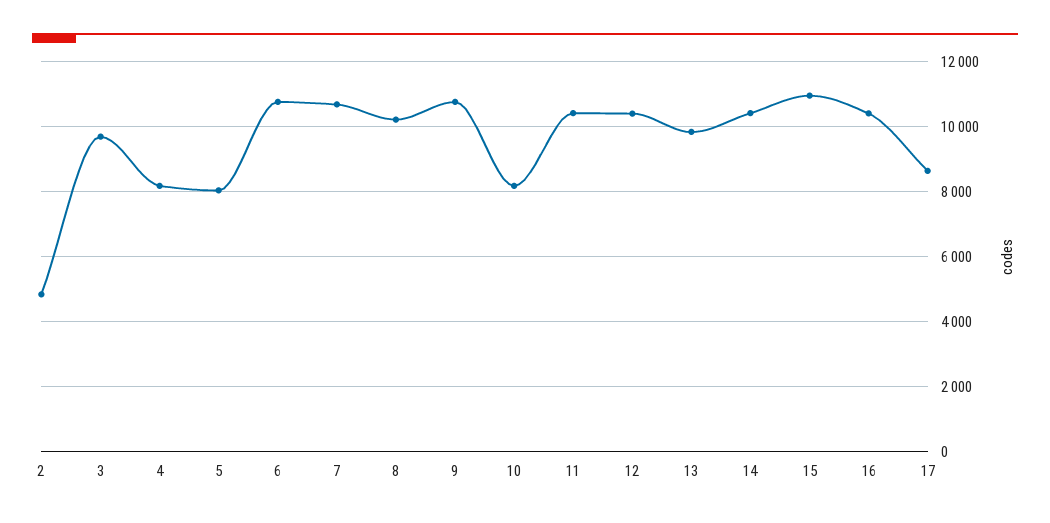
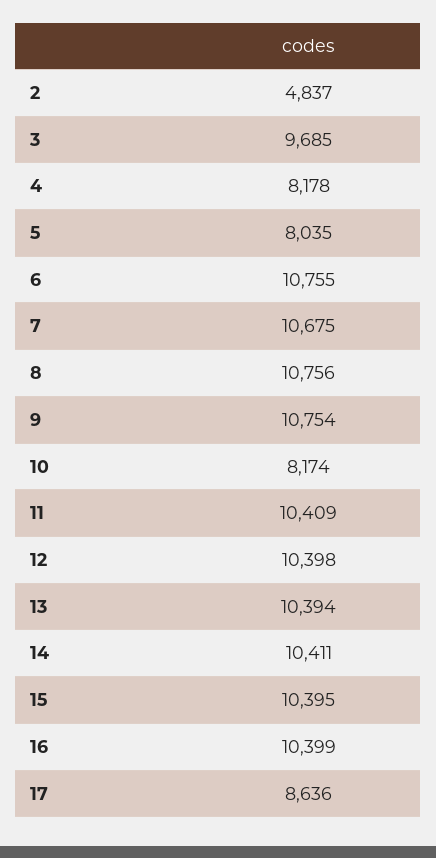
  {
    "2": 4837,
    "3": 9685,
    "4": 8178,
    "5": 8035,
    "6": 10755,
    "7": 10675,
-   "8": 10200,
+   "8": 10756,
    "9": 10754,
    "10": 8174,
    "11": 10409,
    "12": 10398,
-   "13": 9800,
+   "13": 10394,
    "14": 10411,
-   "15": 11000,
+   "15": 10395,
    "16": 10399,
    "17": 8636
  }

